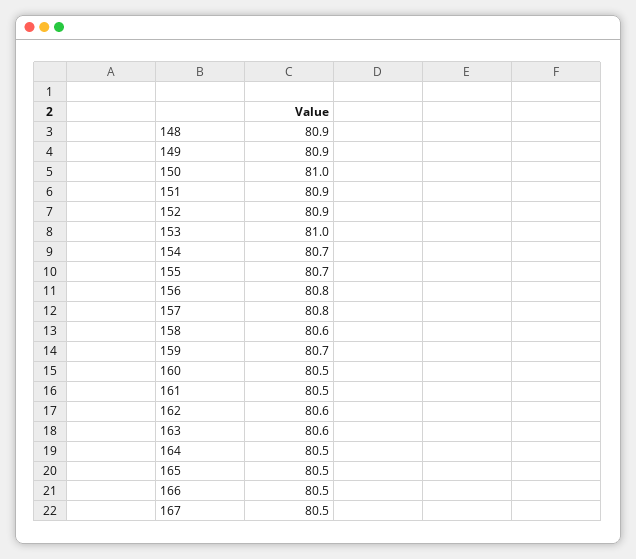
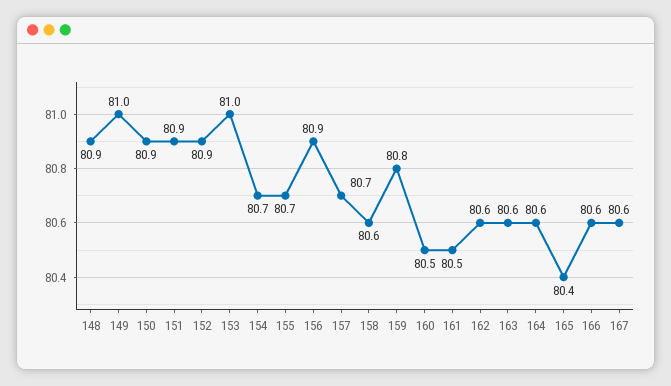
  {
    "148": 80.9,
-   "149": 80.9,
+   "149": 81,
-   "150": 81,
+   "150": 80.9,
    "151": 80.9,
    "152": 80.9,
    "153": 81,
    "154": 80.7,
    "155": 80.7,
-   "156": 80.8,
+   "156": 80.9,
-   "157": 80.8,
+   "157": 80.7,
    "158": 80.6,
-   "159": 80.7,
+   "159": 80.8,
    "160": 80.5,
    "161": 80.5,
    "162": 80.6,
    "163": 80.6,
-   "164": 80.5,
+   "164": 80.6,
-   "165": 80.5,
+   "165": 80.4,
-   "166": 80.5,
+   "166": 80.6,
-   "167": 80.5
+   "167": 80.6
  }

